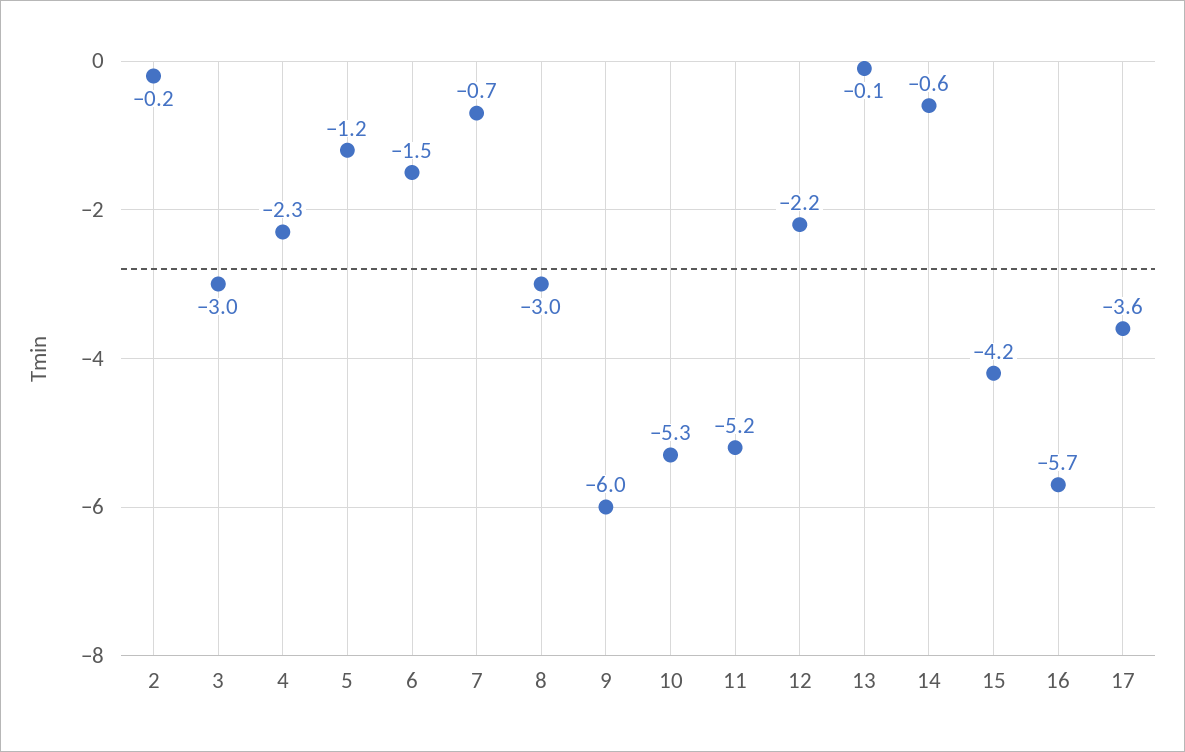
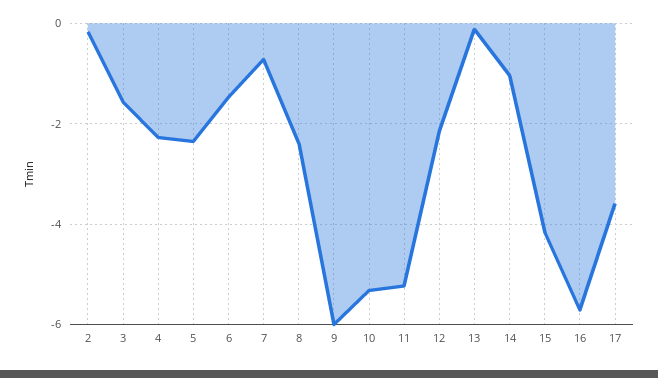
  {
    "2": -0.2,
-   "3": -3,
+   "3": -1.6,
    "4": -2.3,
-   "5": -1.2,
+   "5": -2.4,
    "6": -1.5,
    "7": -0.7,
-   "8": -3,
+   "8": -2.4,
    "9": -6,
    "10": -5.3,
    "11": -5.2,
    "12": -2.2,
    "13": -0.1,
-   "14": -0.6,
+   "14": -1,
    "15": -4.2,
    "16": -5.7,
    "17": -3.6
  }

